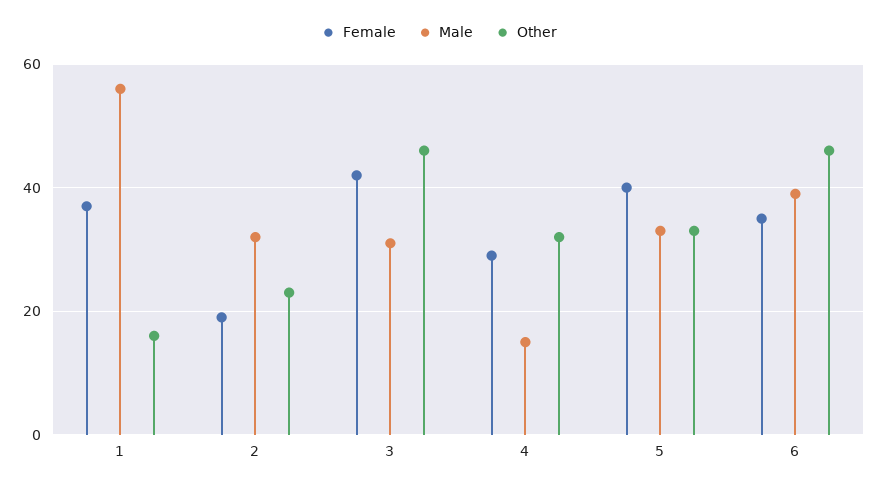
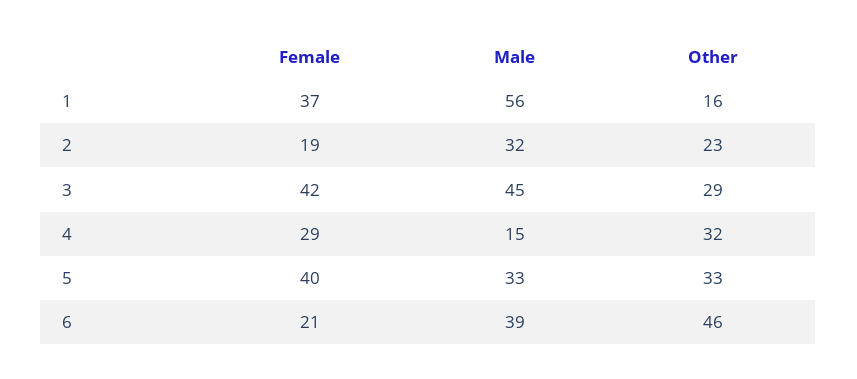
  {
    "Female": {
      "1": 37,
      "2": 19,
      "3": 42,
      "4": 29,
      "5": 40,
-     "6": 35
+     "6": 21
    },
    "Male": {
      "1": 56,
      "2": 32,
-     "3": 30,
+     "3": 45,
      "4": 15,
      "5": 33,
      "6": 39
    },
    "Other": {
      "1": 16,
      "2": 23,
-     "3": 45,
+     "3": 29,
      "4": 32,
      "5": 33,
      "6": 46
    }
  }

